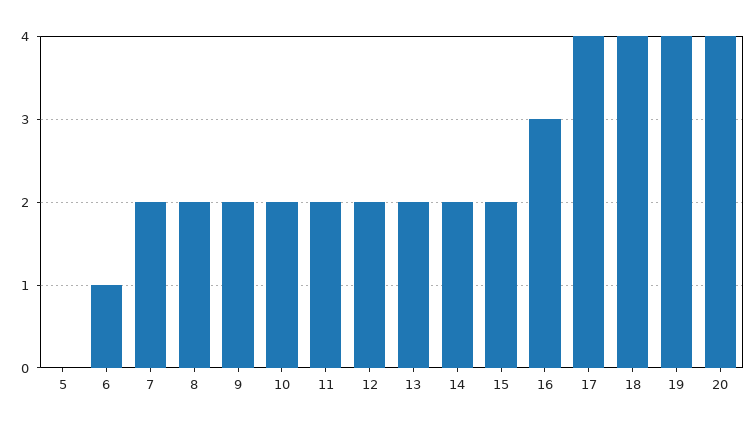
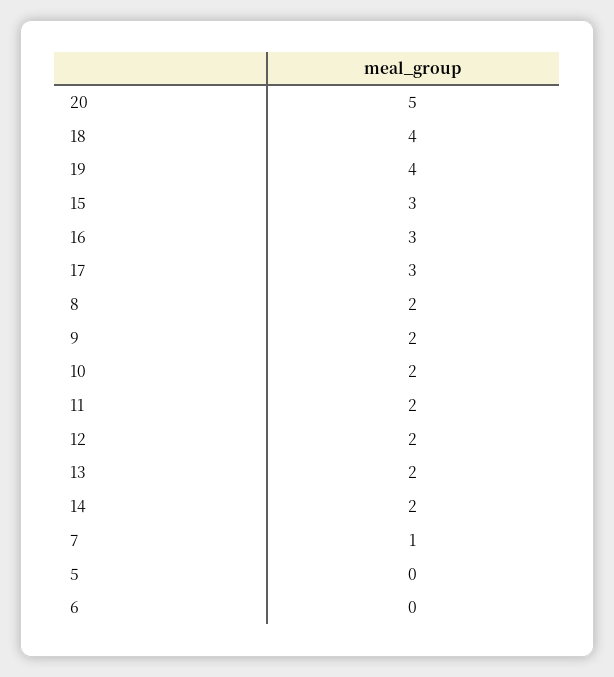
  {
    "5": 0,
-   "6": 1,
+   "6": 0,
-   "7": 2,
+   "7": 1,
    "8": 2,
    "9": 2,
    "10": 2,
    "11": 2,
    "12": 2,
    "13": 2,
    "14": 2,
-   "15": 2,
+   "15": 3,
    "16": 3,
-   "17": 4,
+   "17": 3,
    "18": 4,
    "19": 4,
-   "20": 4
+   "20": 5
  }

